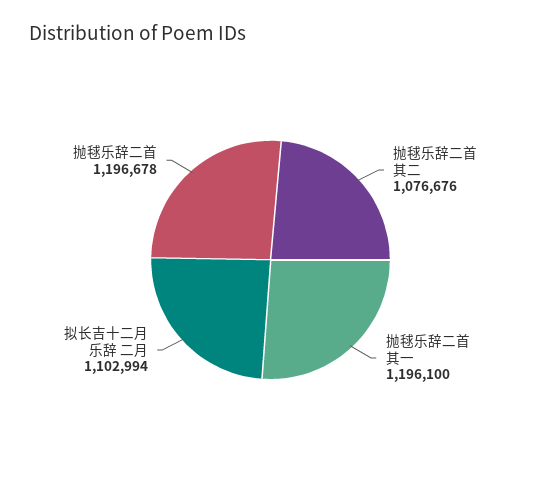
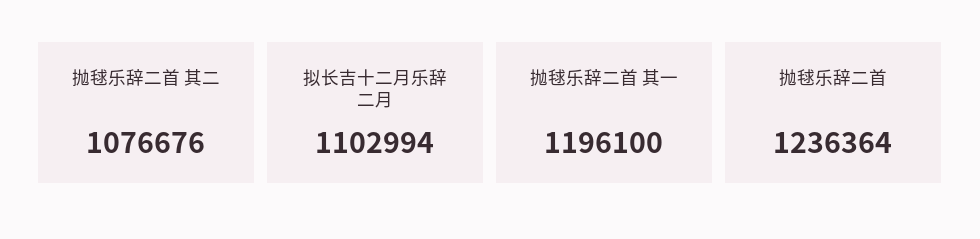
  {
    "抛毬乐辞二首 其二": 1076676,
    "抛毬乐辞二首 其一": 1196100,
    "拟长吉十二月乐辞 二月": 1102994,
-   "抛毬乐辞二首": 1196678
+   "抛毬乐辞二首": 1236364
  }

